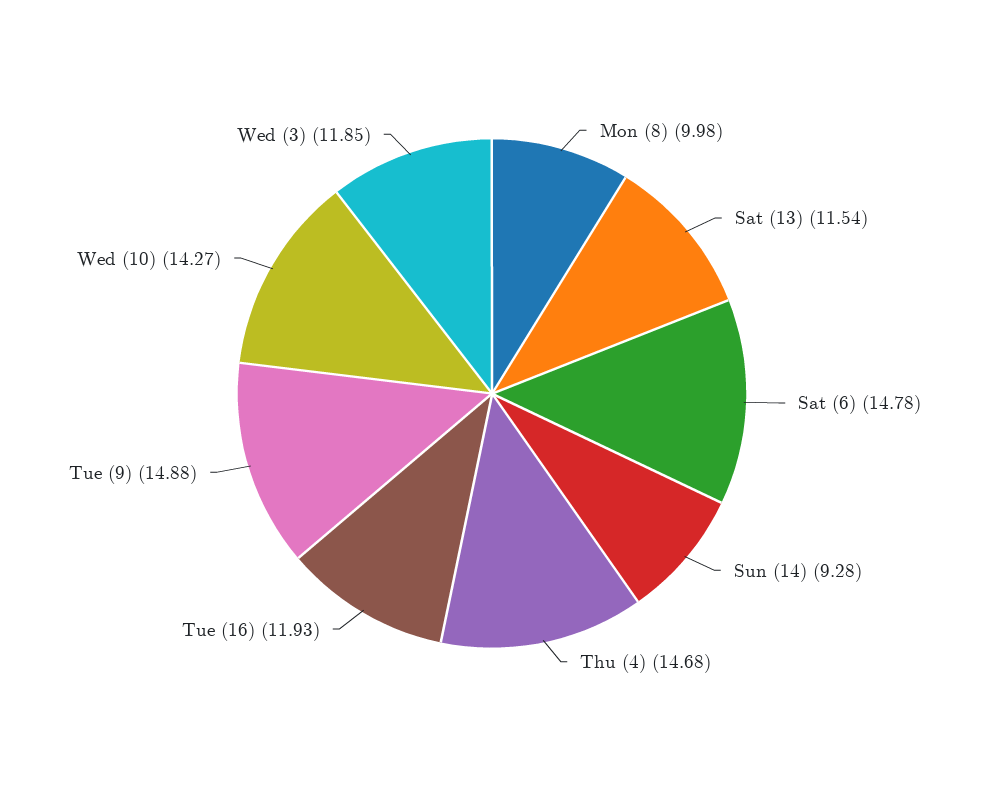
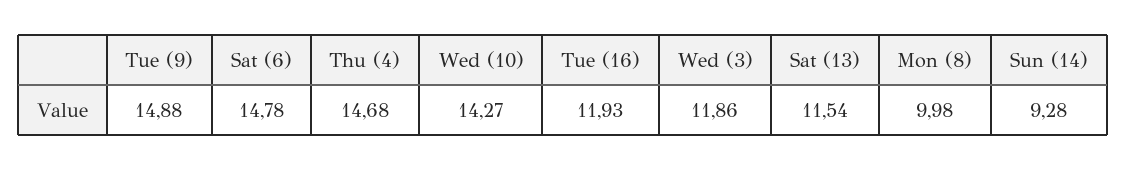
  {
    "Mon (8)": 9.98,
    "Sat (13)": 11.54,
    "Sat (6)": 14.78,
    "Sun (14)": 9.28,
    "Thu (4)": 14.68,
    "Tue (16)": 11.93,
    "Tue (9)": 14.88,
    "Wed (10)": 14.27,
-   "Wed (3)": 11.85
+   "Wed (3)": 11.86
  }

